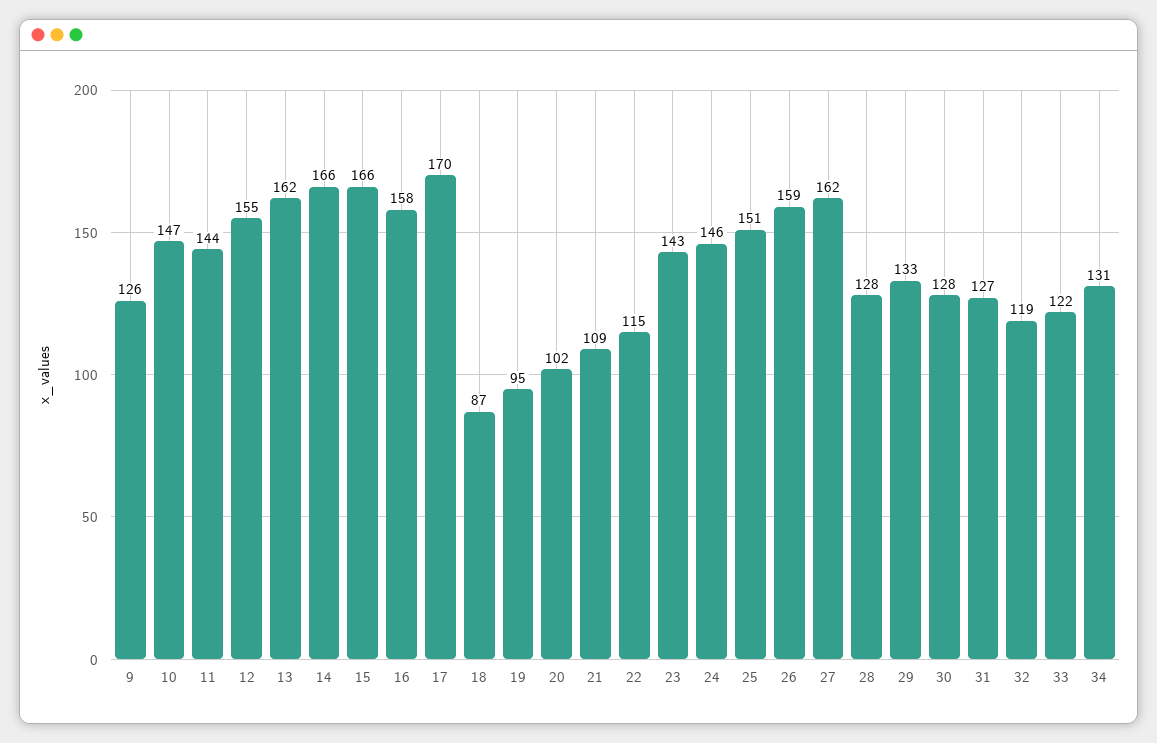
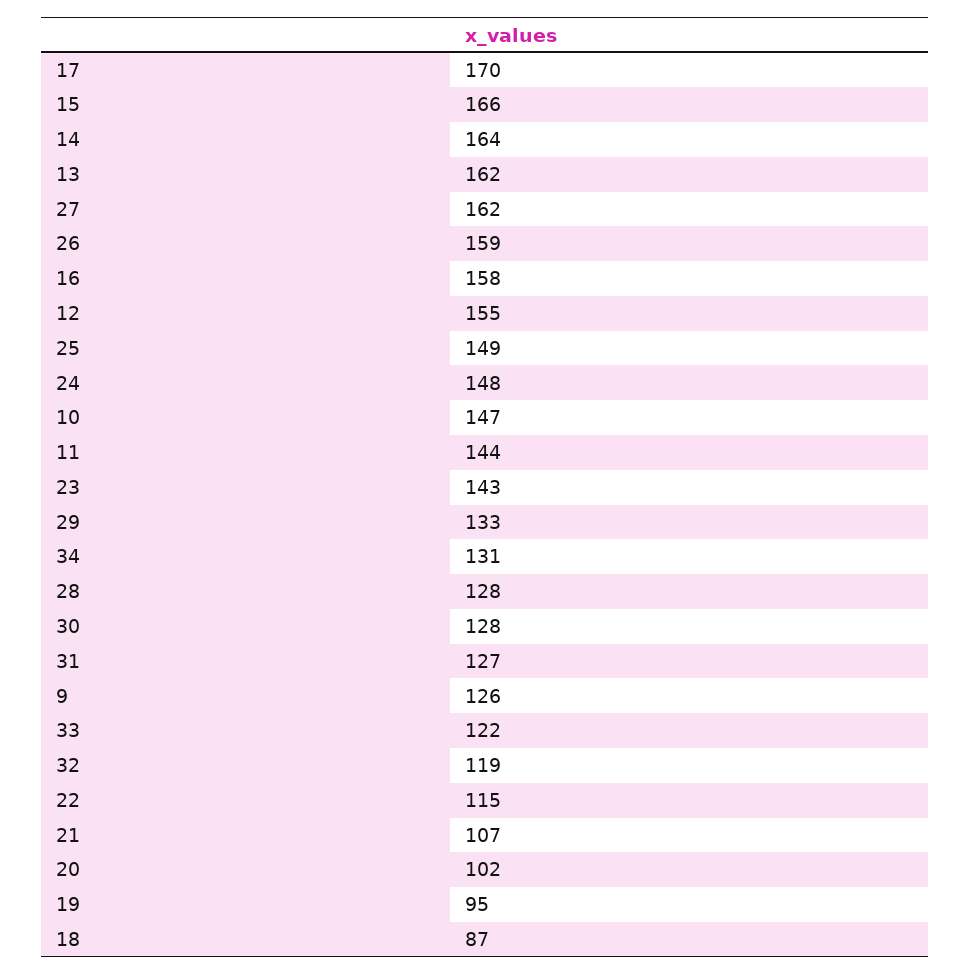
  {
    "9": 126,
    "10": 147,
    "11": 144,
    "12": 155,
    "13": 162,
-   "14": 166,
+   "14": 164,
    "15": 166,
    "16": 158,
    "17": 170,
    "18": 87,
    "19": 95,
    "20": 102,
-   "21": 109,
+   "21": 107,
    "22": 115,
    "23": 143,
-   "24": 146,
+   "24": 148,
-   "25": 151,
+   "25": 149,
    "26": 159,
    "27": 162,
    "28": 128,
    "29": 133,
    "30": 128,
    "31": 127,
    "32": 119,
    "33": 122,
    "34": 131
  }

